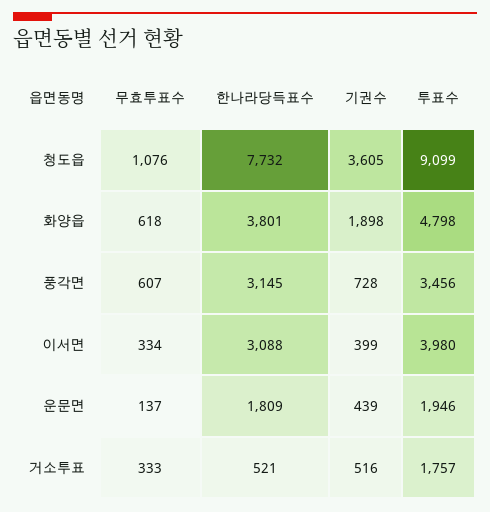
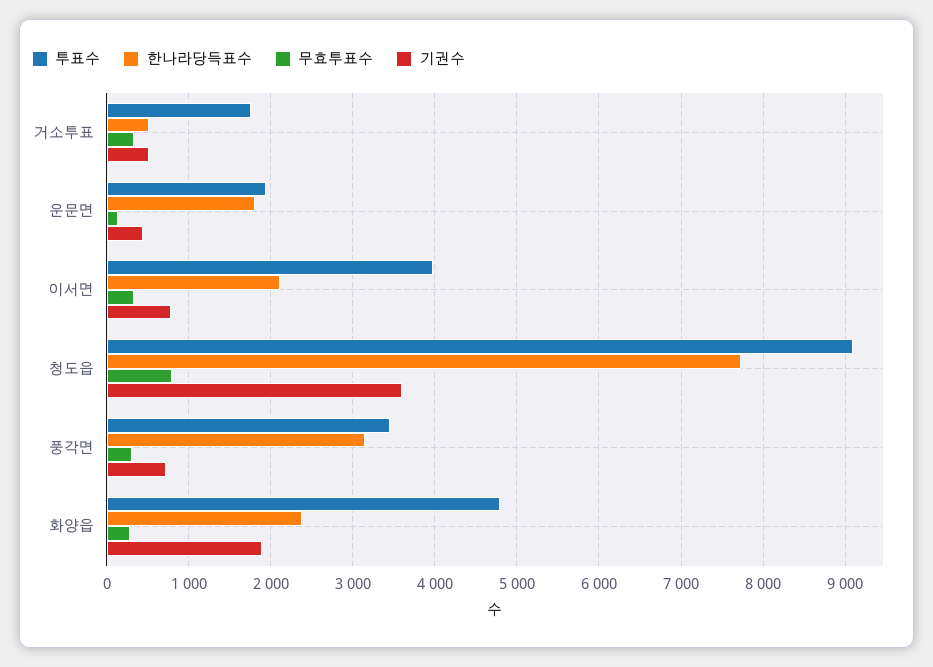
  {
    "무효투표수": {
-     "청도읍": 1076,
+     "청도읍": 800,
-     "화양읍": 618,
+     "화양읍": 300,
-     "풍각면": 607,
+     "풍각면": 300,
      "이서면": 334,
      "운문면": 137,
      "거소투표": 333
    },
    "한나라당득표수": {
      "청도읍": 7732,
-     "화양읍": 3801,
+     "화양읍": 2400,
      "풍각면": 3145,
-     "이서면": 3088,
+     "이서면": 2100,
      "운문면": 1809,
      "거소투표": 521
    },
    "기권수": {
      "청도읍": 3605,
      "화양읍": 1898,
      "풍각면": 728,
-     "이서면": 399,
+     "이서면": 800,
      "운문면": 439,
      "거소투표": 516
    },
    "투표수": {
      "청도읍": 9099,
      "화양읍": 4798,
      "풍각면": 3456,
      "이서면": 3980,
      "운문면": 1946,
      "거소투표": 1757
    }
  }

